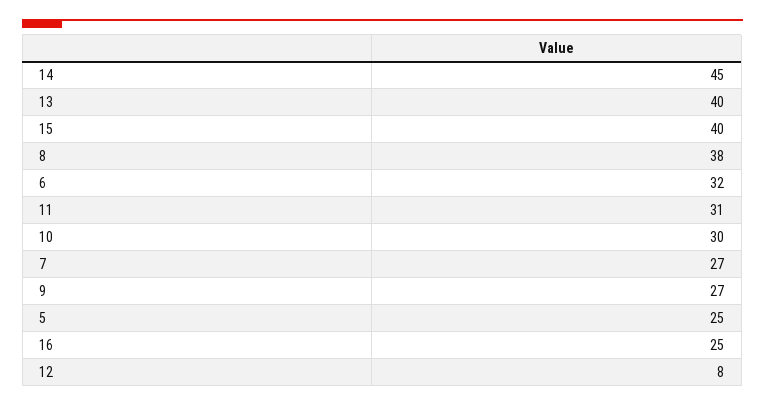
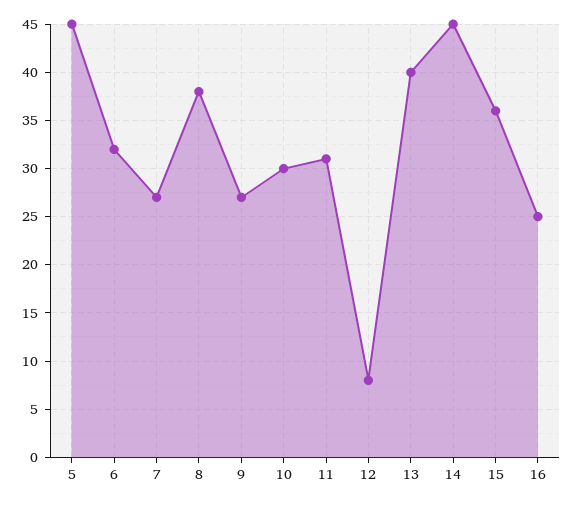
  {
    "14": 45,
    "13": 40,
-   "15": 40,
+   "15": 36,
    "8": 38,
    "6": 32,
    "11": 31,
    "10": 30,
    "7": 27,
    "9": 27,
-   "5": 25,
+   "5": 45,
    "16": 25,
    "12": 8
  }

